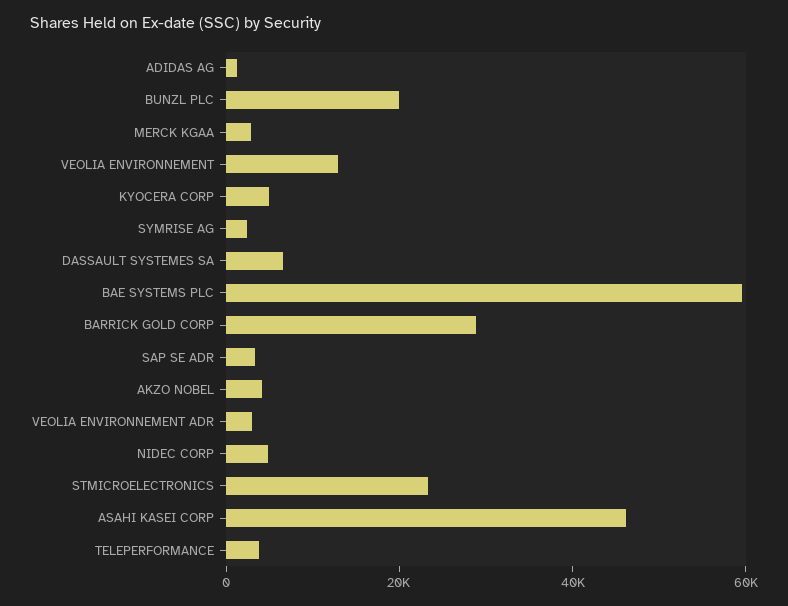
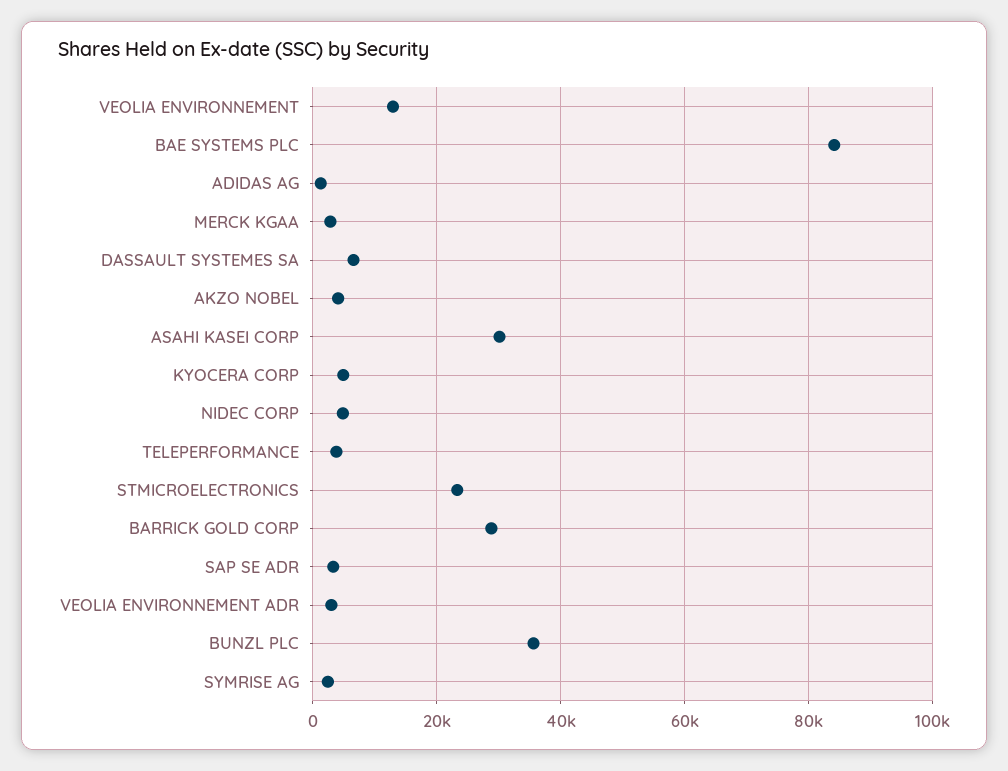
  {
    "ADIDAS AG": 2000,
-   "BUNZL PLC": 20000,
+   "BUNZL PLC": 36000,
    "MERCK KGAA": 2000,
    "VEOLIA ENVIRONNEMENT": 12000,
    "KYOCERA CORP": 4000,
    "SYMRISE AG": 2000,
    "DASSAULT SYSTEMES SA": 6000,
-   "BAE SYSTEMS PLC": 60000,
+   "BAE SYSTEMS PLC": 84000,
    "BARRICK GOLD CORP": 28000,
    "SAP SE ADR": 4000,
    "AKZO NOBEL": 4000,
    "VEOLIA ENVIRONNEMENT ADR": 4000,
    "NIDEC CORP": 4000,
    "STMICROELECTRONICS": 24000,
-   "ASAHI KASEI CORP": 45000,
+   "ASAHI KASEI CORP": 30000,
    "TELEPERFORMANCE": 4000
  }

